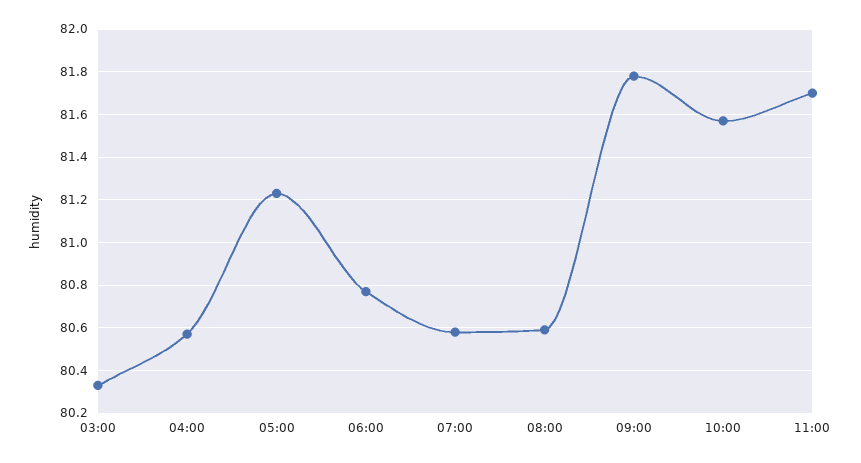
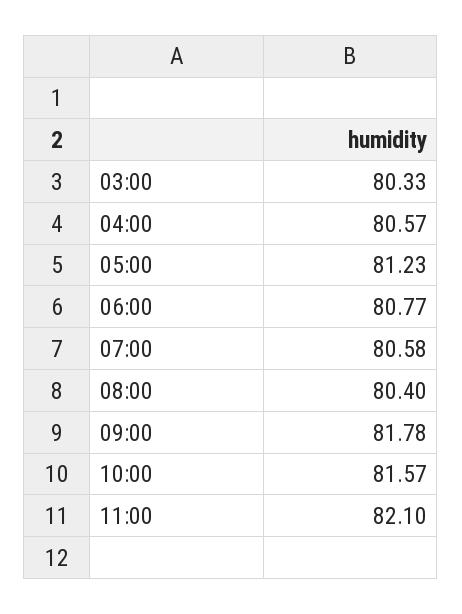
  {
    "03:00": 80.33,
    "04:00": 80.57,
    "05:00": 81.23,
    "06:00": 80.77,
    "07:00": 80.58,
-   "08:00": 80.6,
+   "08:00": 80.4,
    "09:00": 81.78,
    "10:00": 81.57,
-   "11:00": 81.7
+   "11:00": 82.1
  }

